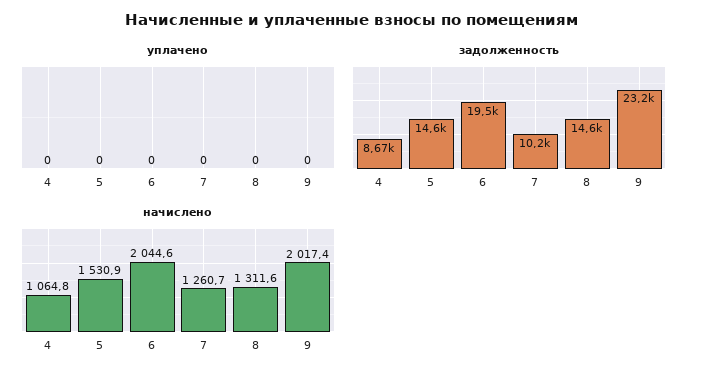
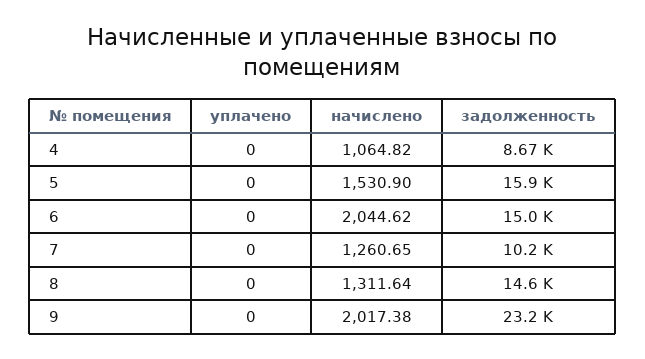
  {
    "уплачено": {
      "4": 0,
      "5": 0,
      "6": 0,
      "7": 0,
      "8": 0,
      "9": 0
    },
    "задолженность": {
      "4": 8670,
-     "5": 14600,
+     "5": 15900,
-     "6": 19500,
+     "6": 15000,
      "7": 10200,
      "8": 14600,
      "9": 23200
    },
    "начислено": {
      "4": 1064.82,
      "5": 1530.9,
      "6": 2044.62,
      "7": 1260.65,
      "8": 1311.64,
      "9": 2017.38
    }
  }

